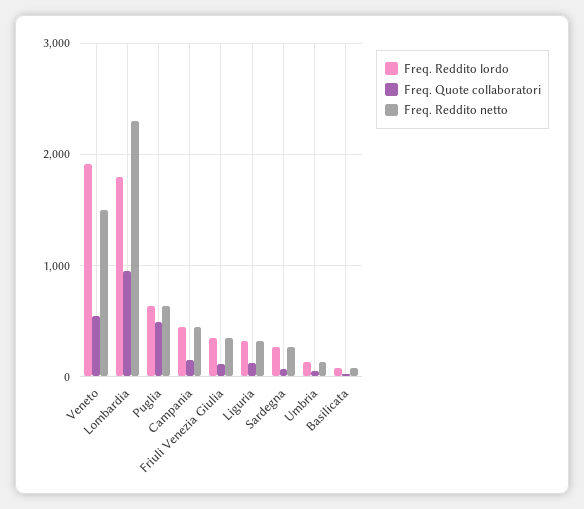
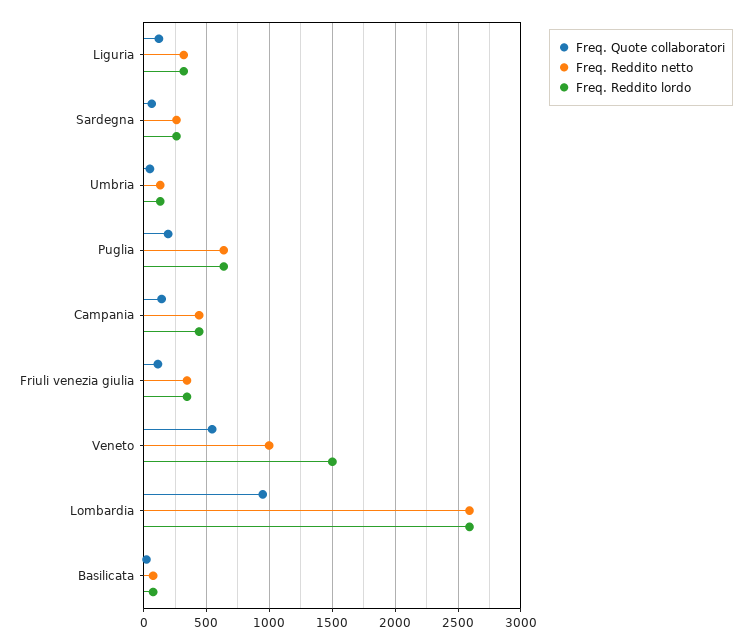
  {
    "Freq. Reddito lordo": {
-     "Veneto": 1900,
+     "Veneto": 1500,
-     "Lombardia": 1800,
+     "Lombardia": 2600,
      "Puglia": 650,
      "Campania": 450,
      "Friuli Venezia Giulia": 350,
      "Liguria": 300,
      "Sardegna": 250,
      "Umbria": 150,
      "Basilicata": 100
    },
    "Freq. Quote collaboratori": {
      "Veneto": 550,
      "Lombardia": 950,
-     "Puglia": 500,
+     "Puglia": 200,
      "Campania": 150,
      "Friuli Venezia Giulia": 100,
      "Liguria": 100,
      "Sardegna": 50,
      "Umbria": 50,
      "Basilicata": 0
    },
    "Freq. Reddito netto": {
-     "Veneto": 1500,
+     "Veneto": 1000,
-     "Lombardia": 2300,
+     "Lombardia": 2600,
      "Puglia": 650,
      "Campania": 450,
      "Friuli Venezia Giulia": 350,
      "Liguria": 300,
      "Sardegna": 250,
      "Umbria": 150,
      "Basilicata": 100
    }
  }

